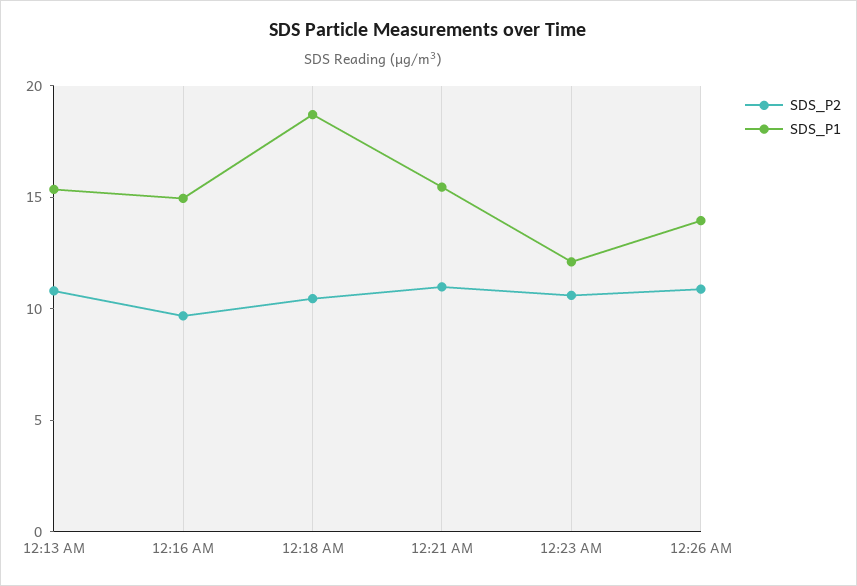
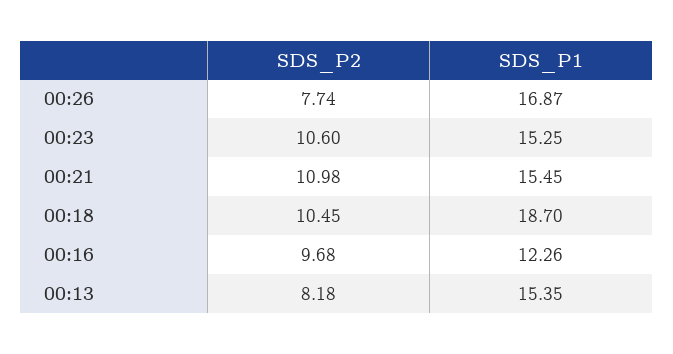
  {
    "SDS_P2": {
-     "12:13 AM": 11,
+     "12:13 AM": 8.18,
      "12:16 AM": 9.68,
      "12:18 AM": 10.45,
      "12:21 AM": 10.98,
      "12:23 AM": 10.6,
-     "12:26 AM": 11
+     "12:26 AM": 7.74
    },
    "SDS_P1": {
      "12:13 AM": 15.35,
-     "12:16 AM": 15,
+     "12:16 AM": 12.26,
      "12:18 AM": 18.7,
      "12:21 AM": 15.45,
-     "12:23 AM": 12,
+     "12:23 AM": 15.25,
-     "12:26 AM": 14
+     "12:26 AM": 16.87
    }
  }

